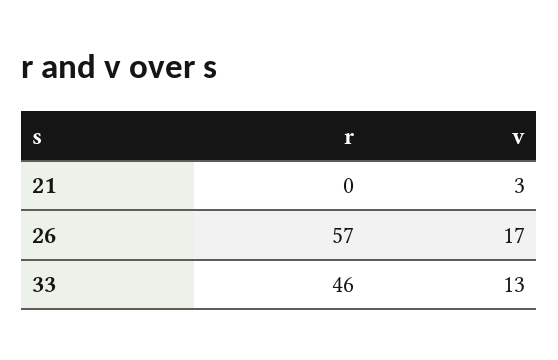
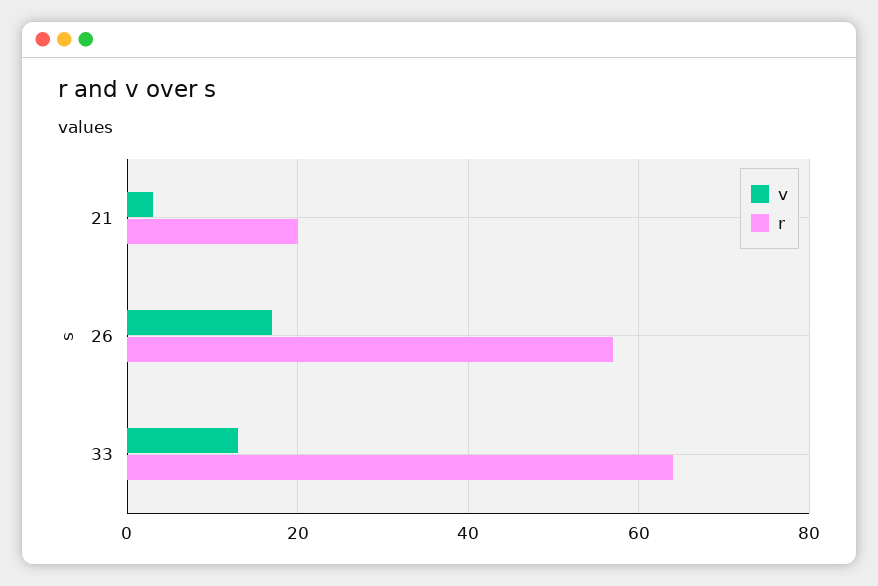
  {
    "r": {
-     "21": 0,
+     "21": 20,
      "26": 57,
-     "33": 46
+     "33": 65
    },
    "v": {
      "21": 3,
      "26": 17,
      "33": 13
    }
  }

